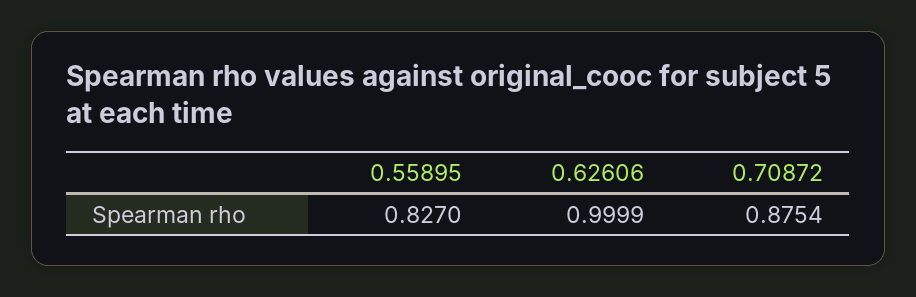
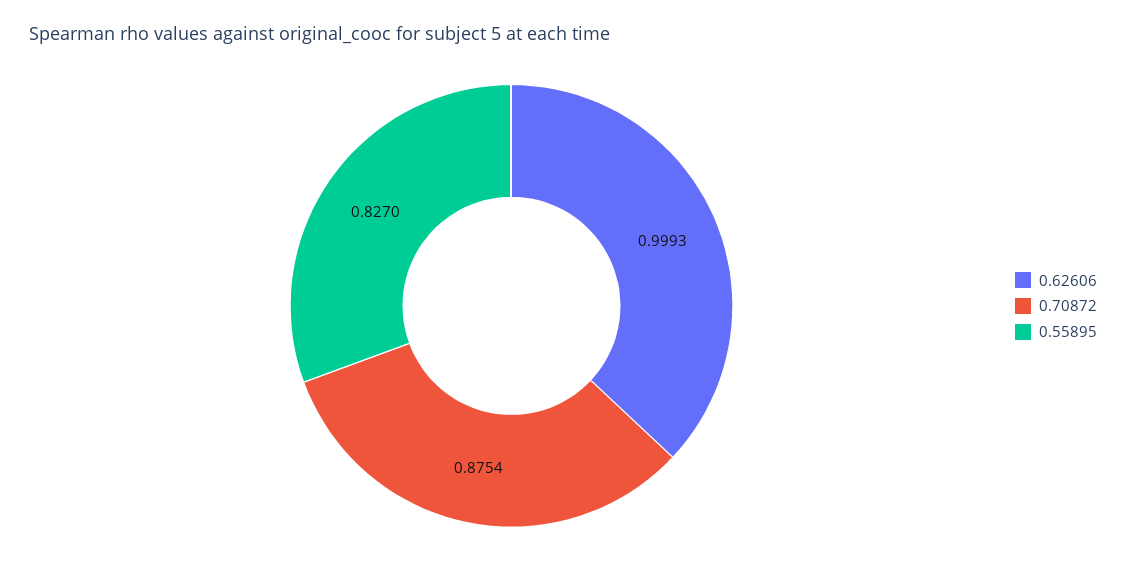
  {
    "0.55895": 0.827,
-   "0.62606": 0.9999,
+   "0.62606": 0.9993,
    "0.70872": 0.8754
  }

